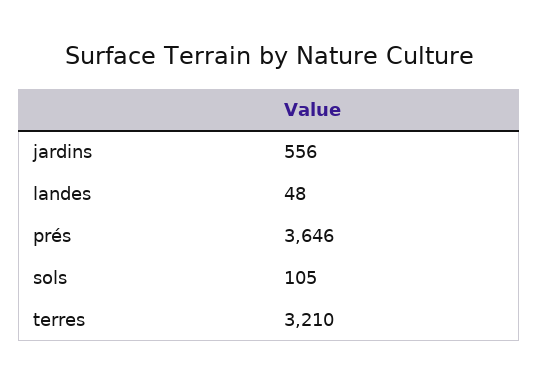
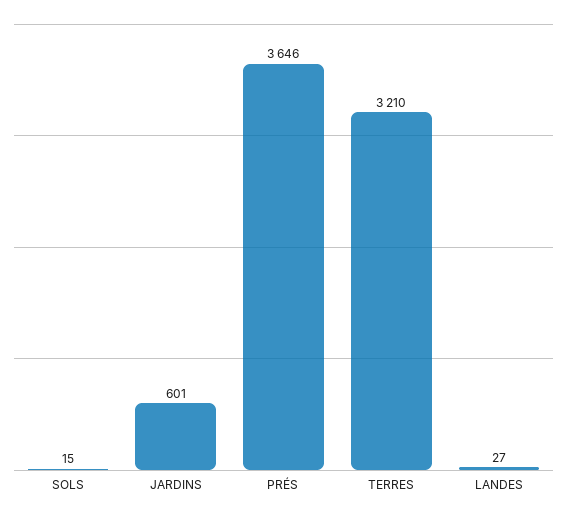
  {
-   "jardins": 556,
+   "jardins": 601,
-   "landes": 48,
+   "landes": 27,
    "prés": 3646,
-   "sols": 105,
+   "sols": 15,
    "terres": 3210
  }

